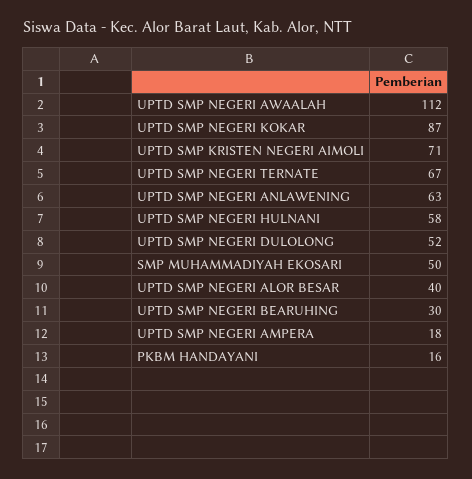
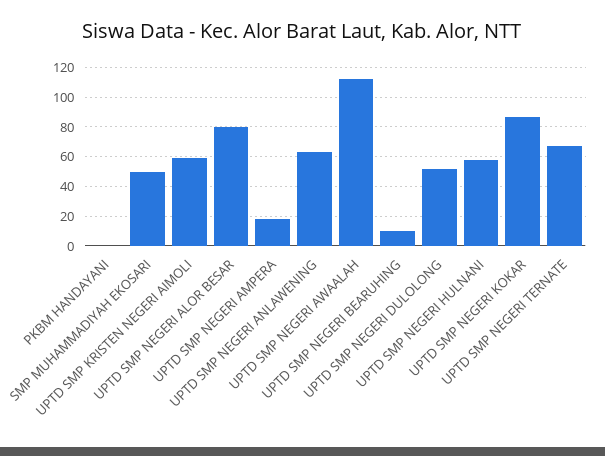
  {
    "UPTD SMP NEGERI AWAALAH": 112,
    "UPTD SMP NEGERI KOKAR": 87,
-   "UPTD SMP KRISTEN NEGERI AIMOLI": 71,
+   "UPTD SMP KRISTEN NEGERI AIMOLI": 60,
    "UPTD SMP NEGERI TERNATE": 67,
    "UPTD SMP NEGERI ANLAWENING": 63,
    "UPTD SMP NEGERI HULNANI": 58,
    "UPTD SMP NEGERI DULOLONG": 52,
    "SMP MUHAMMADIYAH EKOSARI": 50,
-   "UPTD SMP NEGERI ALOR BESAR": 40,
+   "UPTD SMP NEGERI ALOR BESAR": 80,
-   "UPTD SMP NEGERI BEARUHING": 30,
+   "UPTD SMP NEGERI BEARUHING": 10,
    "UPTD SMP NEGERI AMPERA": 18,
-   "PKBM HANDAYANI": 16
+   "PKBM HANDAYANI": 0
  }

